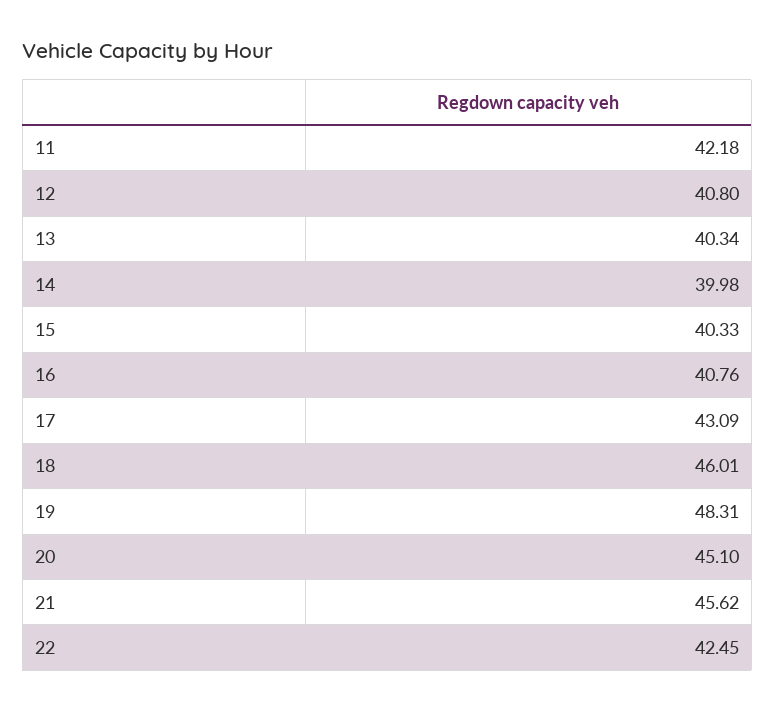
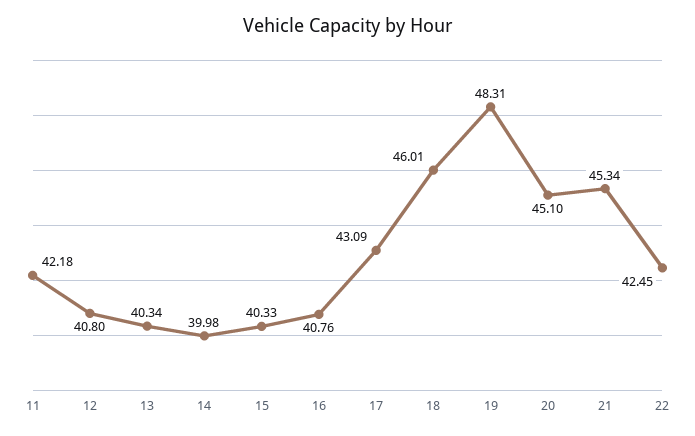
  {
    "11": 42.18,
    "12": 40.8,
    "13": 40.34,
    "14": 39.98,
    "15": 40.33,
    "16": 40.76,
    "17": 43.09,
    "18": 46.01,
    "19": 48.31,
    "20": 45.1,
-   "21": 45.62,
+   "21": 45.34,
    "22": 42.45
  }

